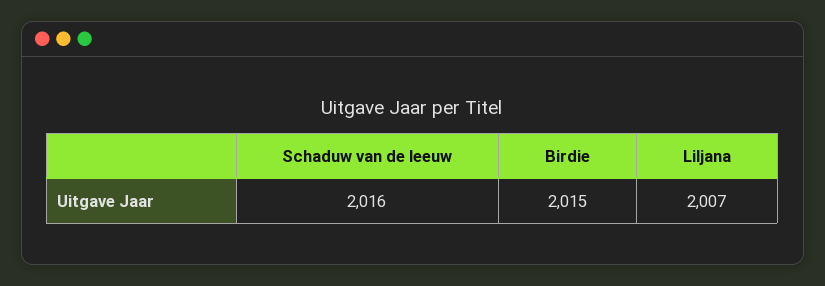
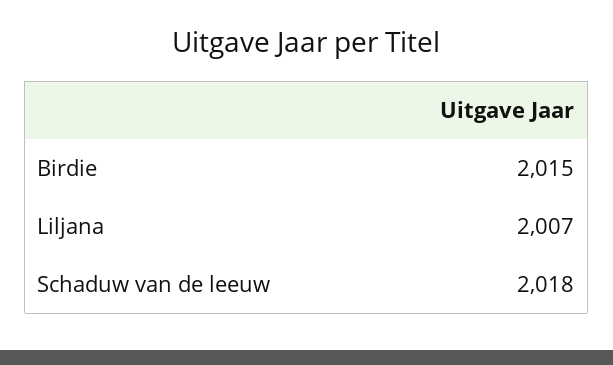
  {
-   "Schaduw van de leeuw": 2016,
+   "Schaduw van de leeuw": 2018,
    "Birdie": 2015,
    "Liljana": 2007
  }

